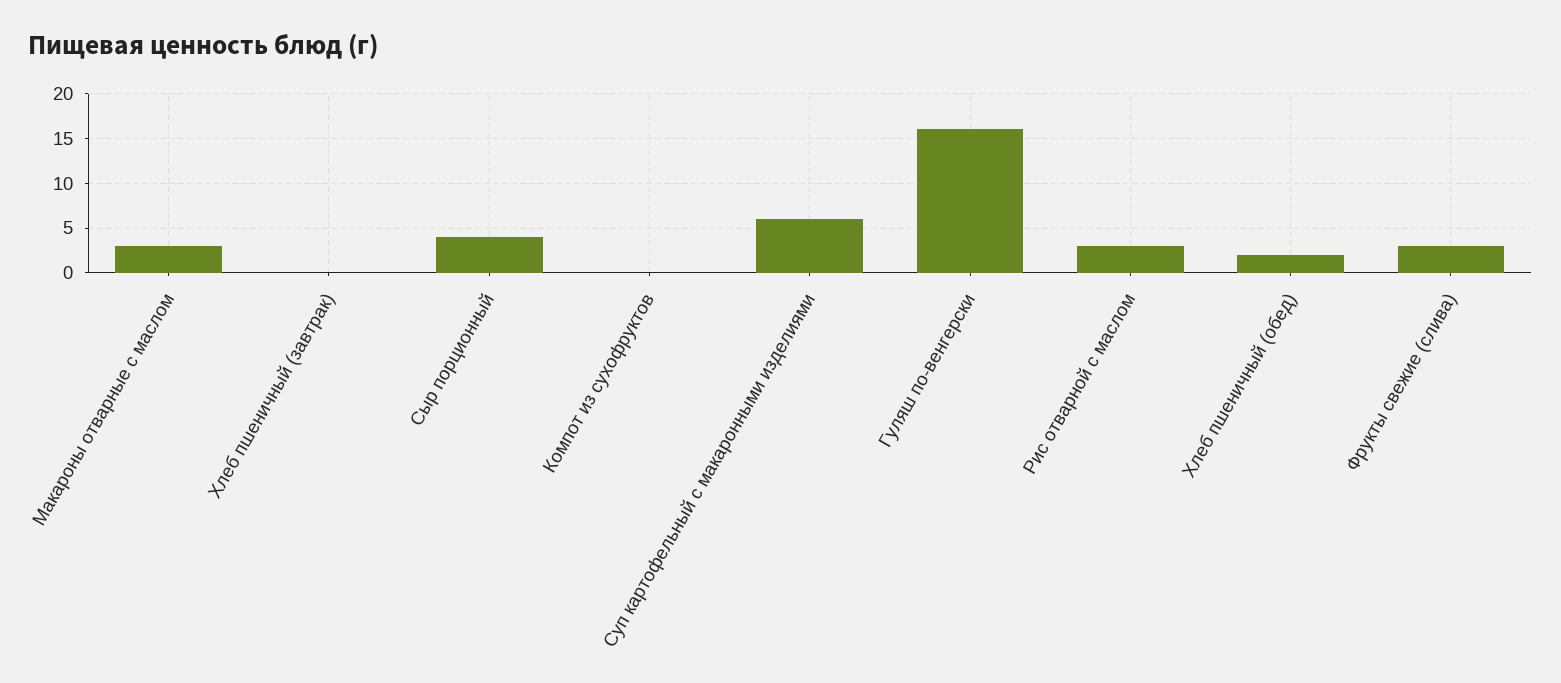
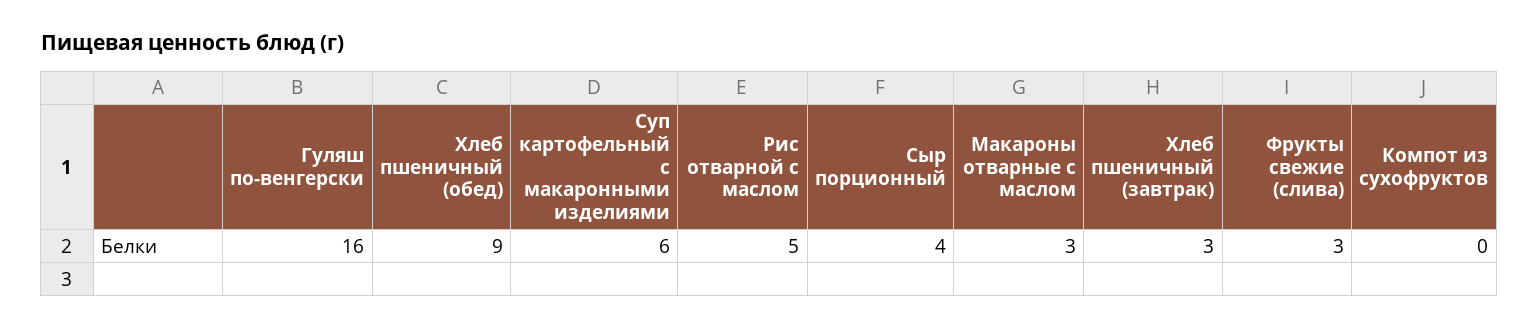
  {
    "Макароны отварные с маслом": 3,
-   "Хлеб пшеничный (завтрак)": 0,
+   "Хлеб пшеничный (завтрак)": 3,
    "Сыр порционный": 4,
    "Компот из сухофруктов": 0,
    "Суп картофельный с макаронными изделиями": 6,
    "Гуляш по-венгерски": 16,
-   "Рис отварной с маслом": 3,
+   "Рис отварной с маслом": 5,
-   "Хлеб пшеничный (обед)": 2,
+   "Хлеб пшеничный (обед)": 9,
    "Фрукты свежие (слива)": 3
  }

